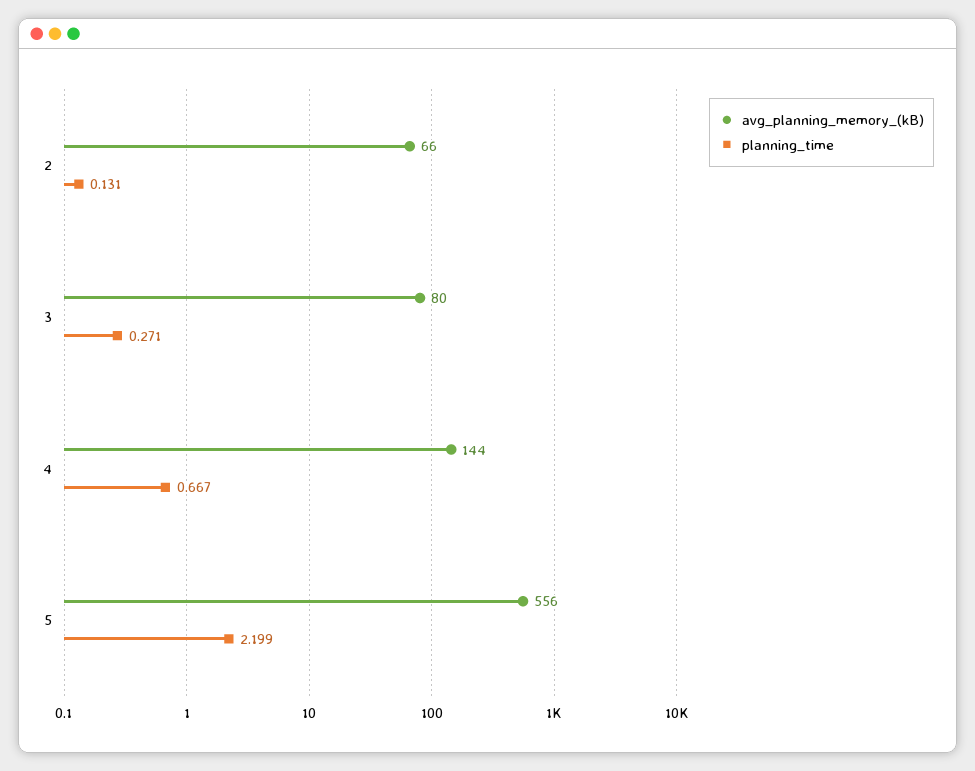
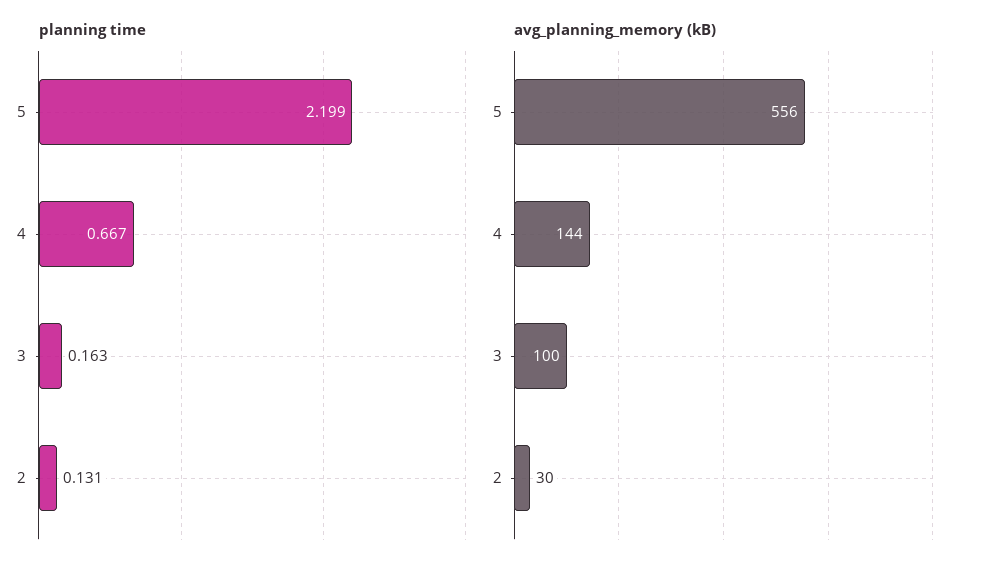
  {
    "avg_planning_memory_(kB)": {
-     "2": 66,
+     "2": 30,
-     "3": 80,
+     "3": 100,
      "4": 144,
      "5": 556
    },
    "planning_time": {
      "2": 0.131,
-     "3": 0.271,
+     "3": 0.163,
      "4": 0.667,
      "5": 2.199
    }
  }

